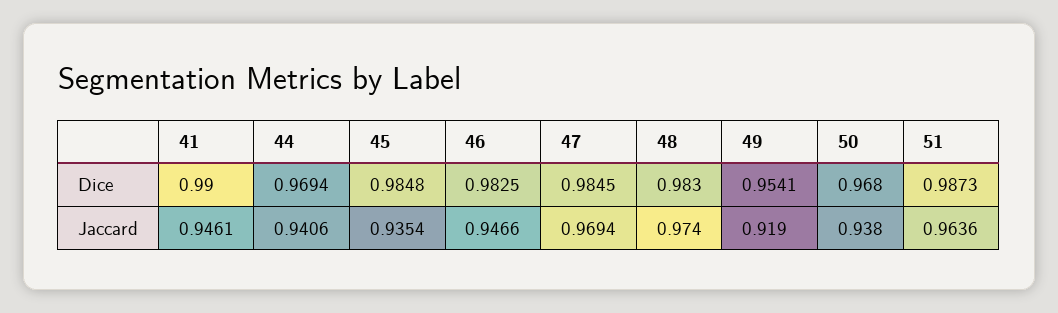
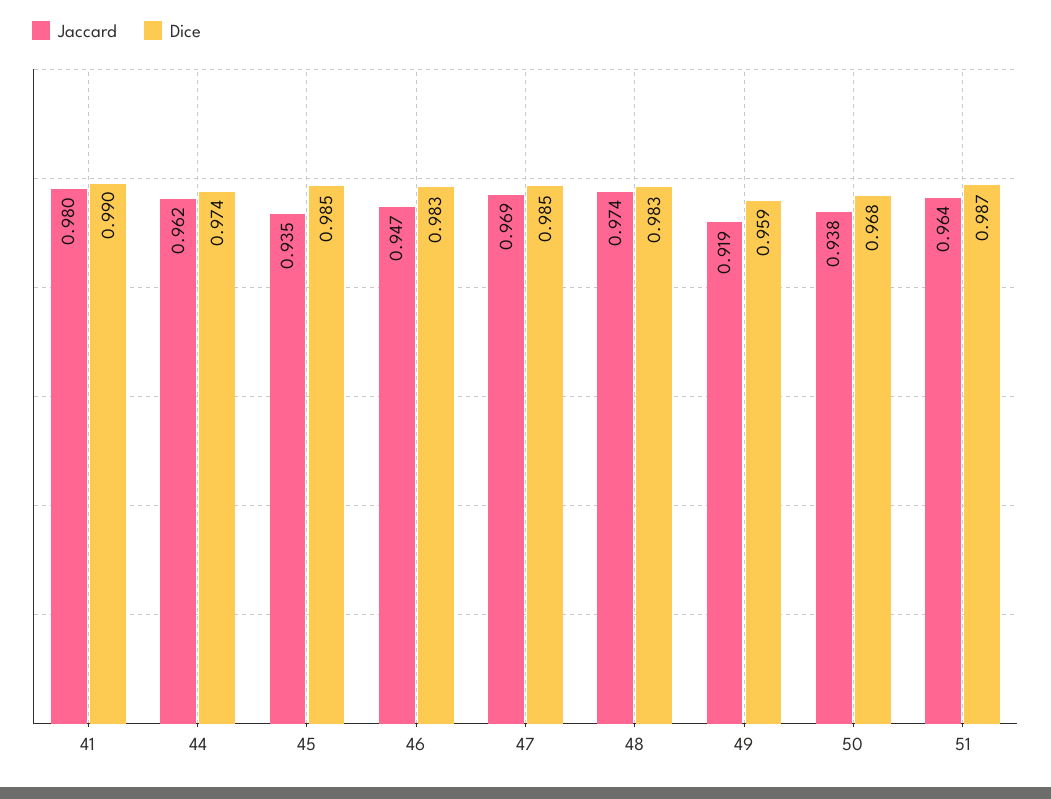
  {
    "Dice": {
      "41": 0.99,
-     "44": 0.9694,
+     "44": 0.974,
      "45": 0.9848,
      "46": 0.9825,
      "47": 0.9845,
      "48": 0.983,
-     "49": 0.9541,
+     "49": 0.959,
      "50": 0.968,
      "51": 0.9873
    },
    "Jaccard": {
-     "41": 0.9461,
+     "41": 0.98,
-     "44": 0.9406,
+     "44": 0.962,
      "45": 0.9354,
      "46": 0.9466,
      "47": 0.9694,
      "48": 0.974,
      "49": 0.919,
      "50": 0.938,
      "51": 0.9636
    }
  }

